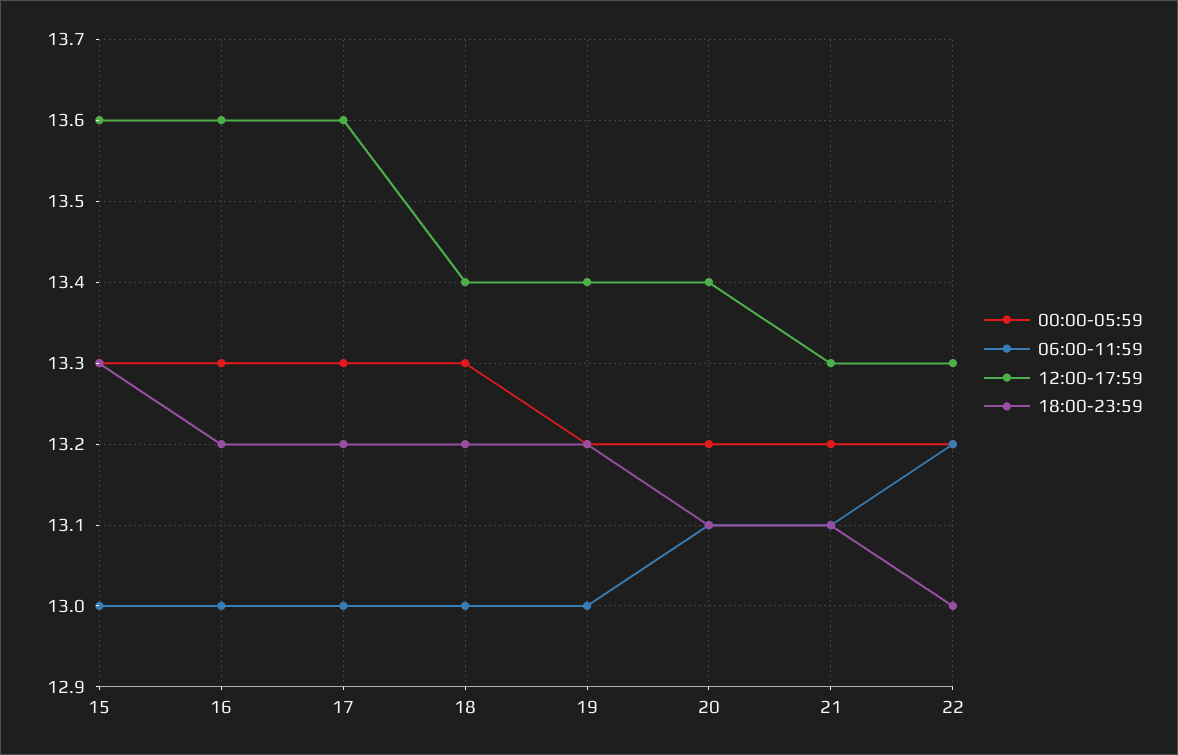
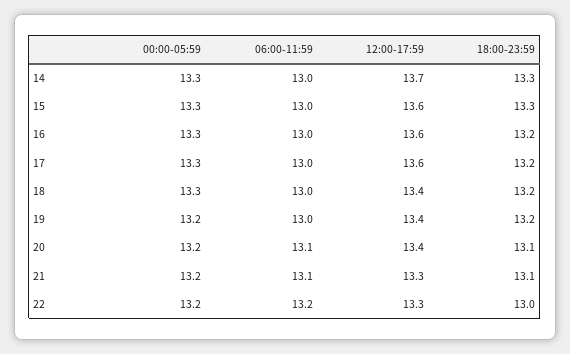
  {
    "00:00-05:59": {
      "15": 13.3,
      "16": 13.3,
      "17": 13.3,
      "18": 13.3,
      "19": 13.2,
      "20": 13.2,
      "21": 13.2,
-     "22": 13.2
+     "22": 13.2,
+     "14": 13.3
    },
    "06:00-11:59": {
      "15": 13,
      "16": 13,
      "17": 13,
      "18": 13,
      "19": 13,
      "20": 13.1,
      "21": 13.1,
-     "22": 13.2
+     "22": 13.2,
+     "14": 13
    },
    "12:00-17:59": {
      "15": 13.6,
      "16": 13.6,
      "17": 13.6,
      "18": 13.4,
      "19": 13.4,
      "20": 13.4,
      "21": 13.3,
-     "22": 13.3
+     "22": 13.3,
+     "14": 13.7
    },
    "18:00-23:59": {
      "15": 13.3,
      "16": 13.2,
      "17": 13.2,
      "18": 13.2,
      "19": 13.2,
      "20": 13.1,
      "21": 13.1,
-     "22": 13
+     "22": 13,
+     "14": 13.3
    }
  }

